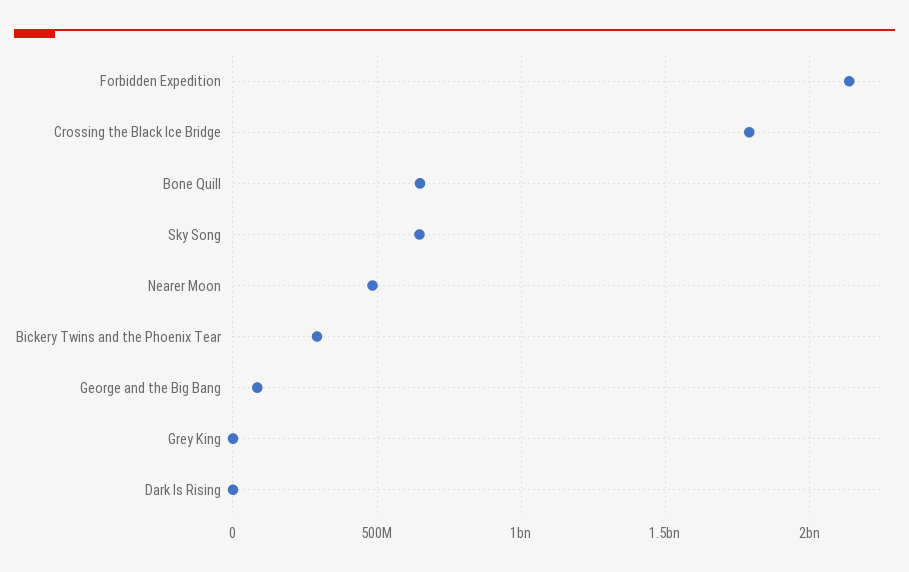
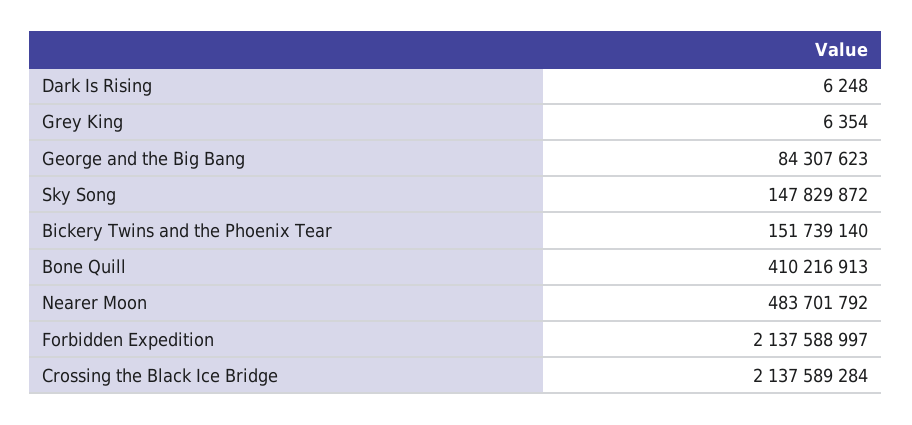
  {
    "Forbidden Expedition": 2137588997,
-   "Crossing the Black Ice Bridge": 1800000000,
+   "Crossing the Black Ice Bridge": 2137589284,
-   "Bone Quill": 650000000,
+   "Bone Quill": 410216913,
-   "Sky Song": 650000000,
+   "Sky Song": 147829872,
    "Nearer Moon": 483701792,
-   "Bickery Twins and the Phoenix Tear": 300000000,
+   "Bickery Twins and the Phoenix Tear": 151739140,
    "George and the Big Bang": 84307623,
    "Grey King": 6354,
    "Dark Is Rising": 6248
  }

